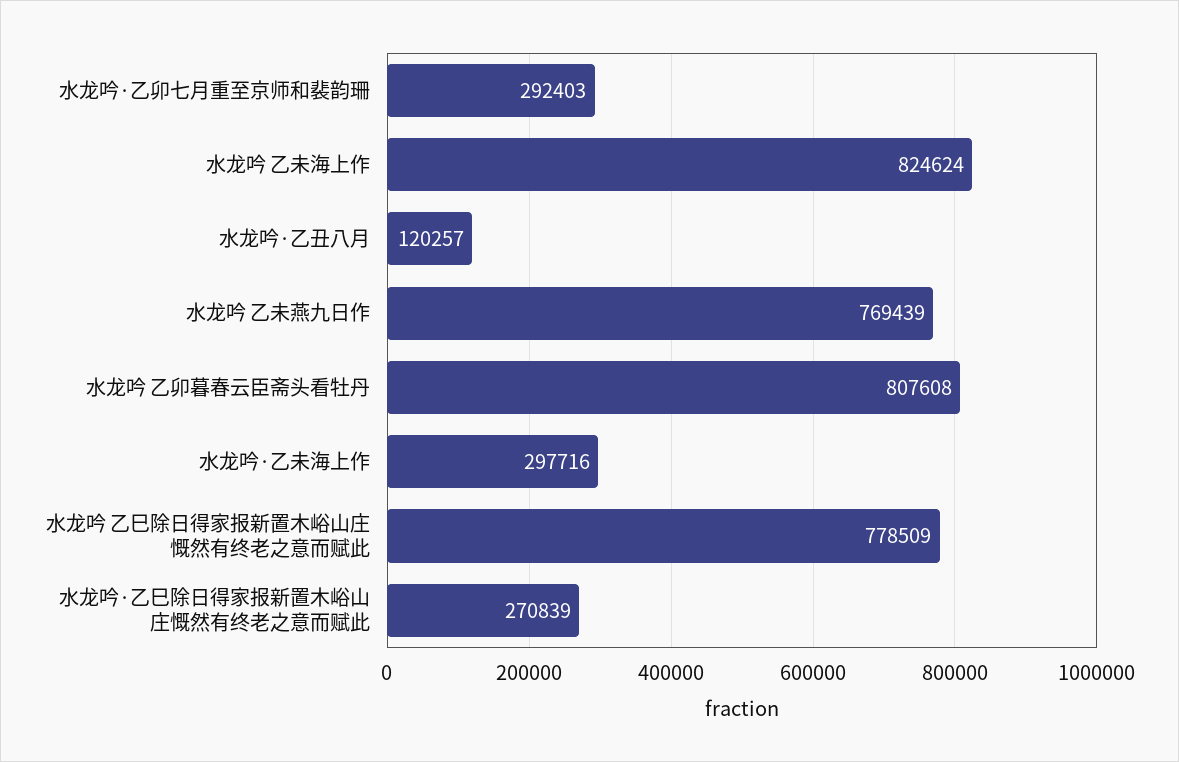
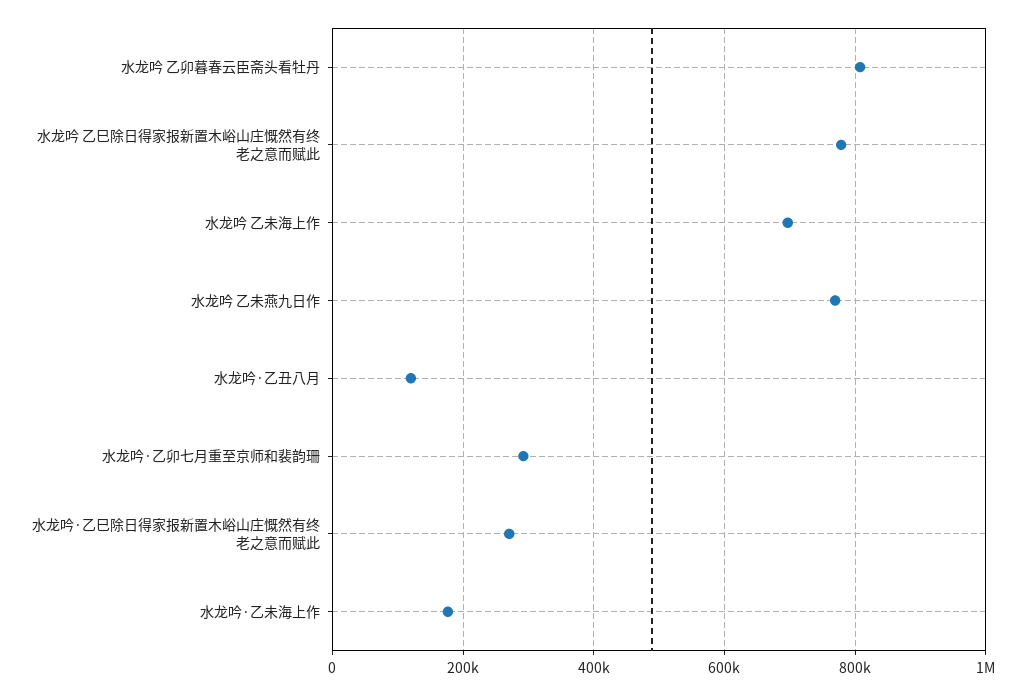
  {
    "水龙吟·乙卯七月重至京师和裴韵珊": 292403,
-   "水龙吟 乙未海上作": 824624,
+   "水龙吟 乙未海上作": 700000,
    "水龙吟·乙丑八月": 120257,
    "水龙吟 乙未燕九日作": 769439,
    "水龙吟 乙卯暮春云臣斋头看牡丹": 807608,
-   "水龙吟·乙未海上作": 297716,
+   "水龙吟·乙未海上作": 180000,
    "水龙吟 乙巳除日得家报新置木峪山庄慨然有终老之意而赋此": 778509,
    "水龙吟·乙巳除日得家报新置木峪山庄慨然有终老之意而赋此": 270839
  }

